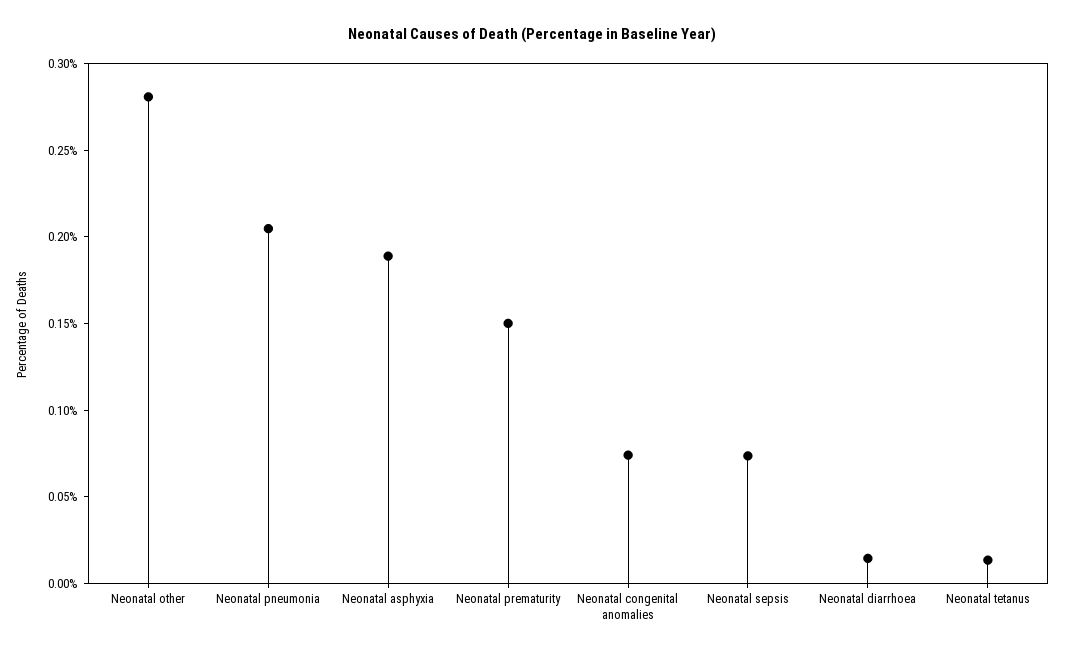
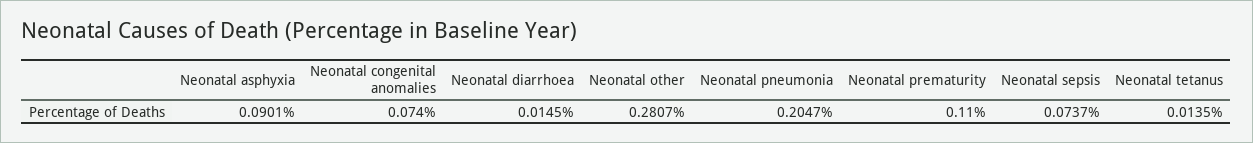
  {
    "Neonatal other": 0.2807,
    "Neonatal pneumonia": 0.2047,
-   "Neonatal asphyxia": 0.19,
+   "Neonatal asphyxia": 0.0901,
-   "Neonatal prematurity": 0.15,
+   "Neonatal prematurity": 0.11,
    "Neonatal congenital anomalies": 0.074,
    "Neonatal sepsis": 0.0737,
    "Neonatal diarrhoea": 0.0145,
    "Neonatal tetanus": 0.0135
  }

